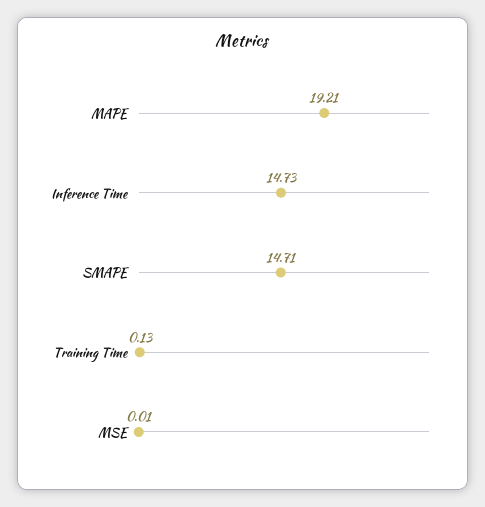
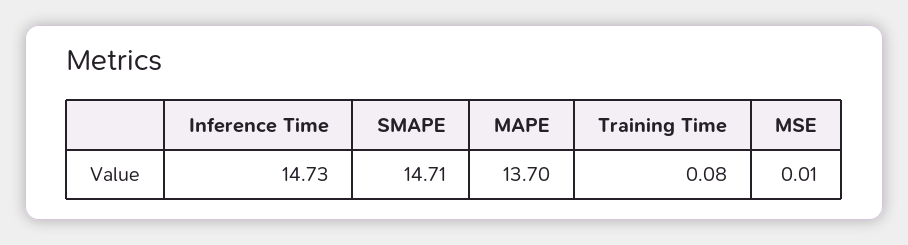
  {
-   "MAPE": 19.21,
+   "MAPE": 13.7,
    "Inference Time": 14.73,
    "SMAPE": 14.71,
-   "Training Time": 0.13,
+   "Training Time": 0.08,
    "MSE": 0.01
  }

